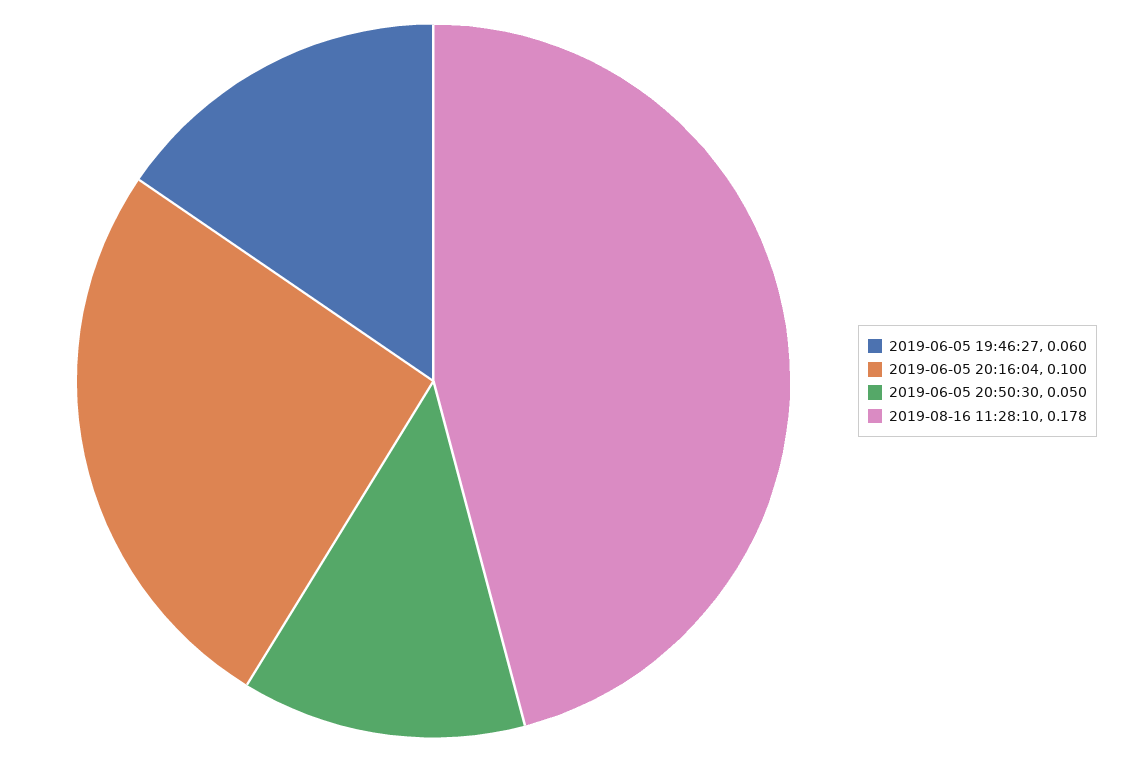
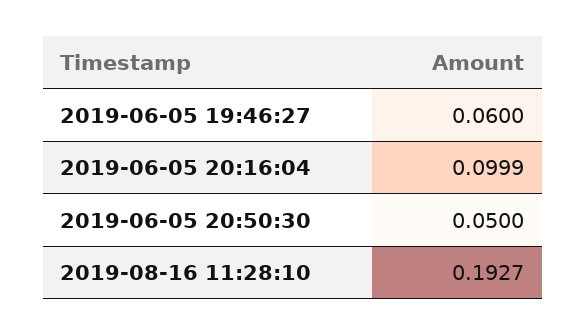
  {
    "2019-06-05 19:46:27": 0.06,
-   "2019-06-05 20:16:04": 0.1,
+   "2019-06-05 20:16:04": 0.0999,
    "2019-06-05 20:50:30": 0.05,
-   "2019-08-16 11:28:10": 0.178
+   "2019-08-16 11:28:10": 0.1927
  }

